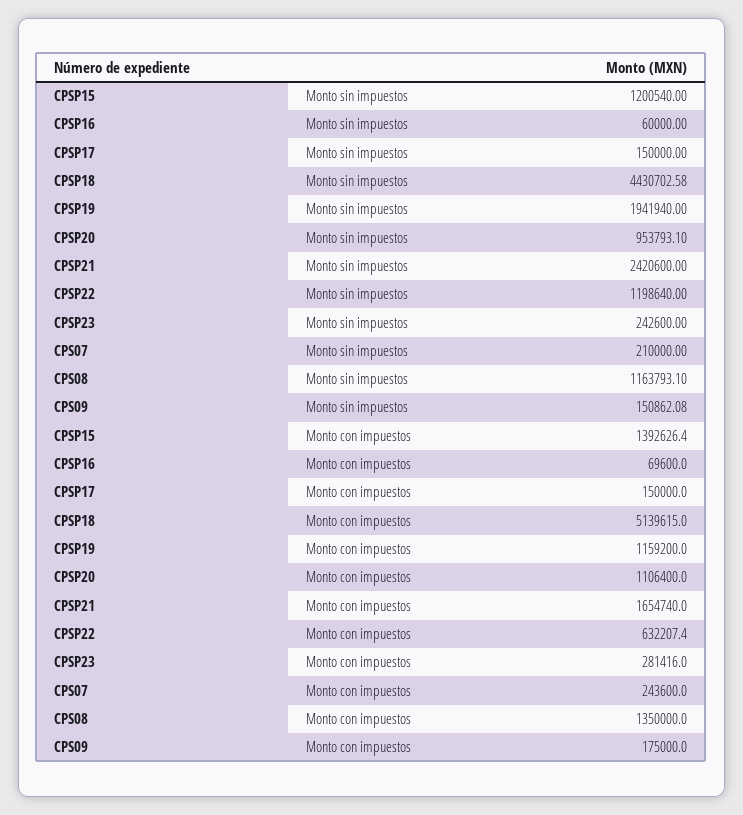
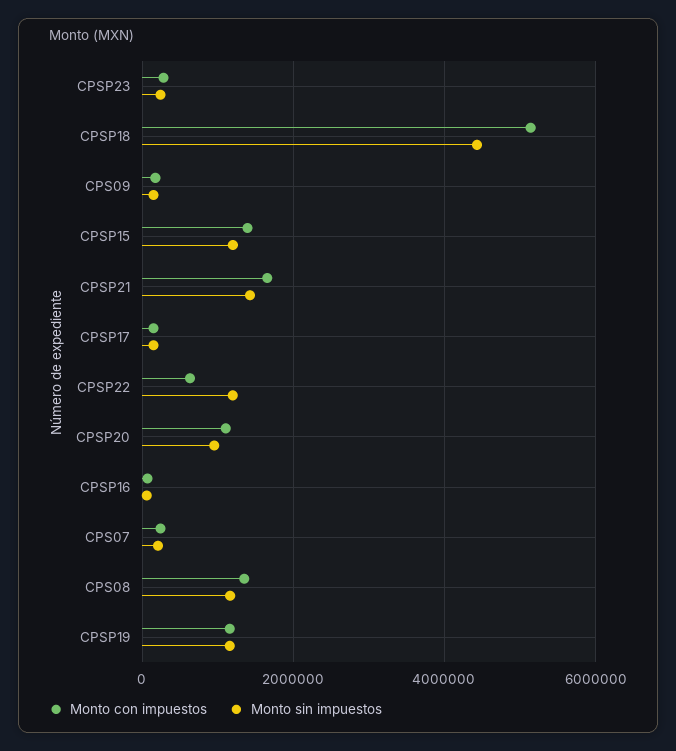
  {
    "Monto sin impuestos": {
      "CPSP15": 1200540,
      "CPSP16": 60000,
      "CPSP17": 150000,
      "CPSP18": 4430702.58,
-     "CPSP19": 1941940,
+     "CPSP19": 1200000,
      "CPSP20": 953793.1,
-     "CPSP21": 2420600,
+     "CPSP21": 1400000,
      "CPSP22": 1198640,
      "CPSP23": 242600,
      "CPS07": 210000,
      "CPS08": 1163793.1,
      "CPS09": 150862.08
    },
    "Monto con impuestos": {
      "CPSP15": 1392626.4,
      "CPSP16": 69600,
      "CPSP17": 150000,
      "CPSP18": 5139615,
      "CPSP19": 1159200,
      "CPSP20": 1106400,
      "CPSP21": 1654740,
      "CPSP22": 632207.4,
      "CPSP23": 281416,
      "CPS07": 243600,
      "CPS08": 1350000,
      "CPS09": 175000
    }
  }

